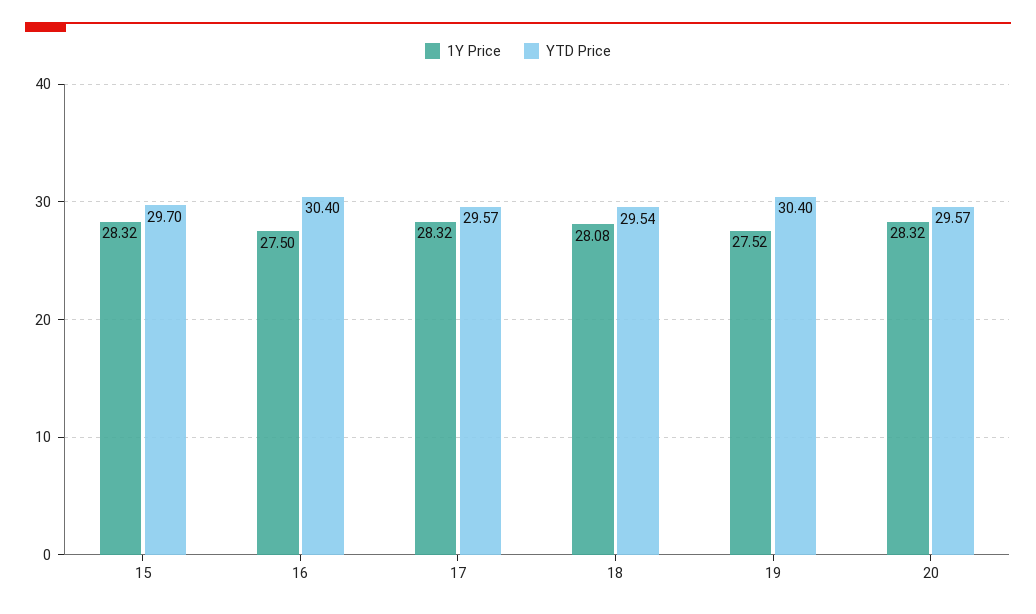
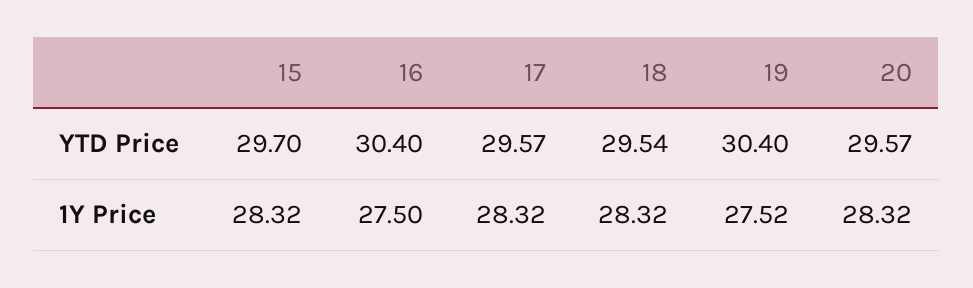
  {
    "1Y Price": {
      "15": 28.32,
      "16": 27.5,
      "17": 28.32,
-     "18": 28.08,
+     "18": 28.32,
      "19": 27.52,
      "20": 28.32
    },
    "YTD Price": {
      "15": 29.7,
      "16": 30.4,
      "17": 29.57,
      "18": 29.54,
      "19": 30.4,
      "20": 29.57
    }
  }

